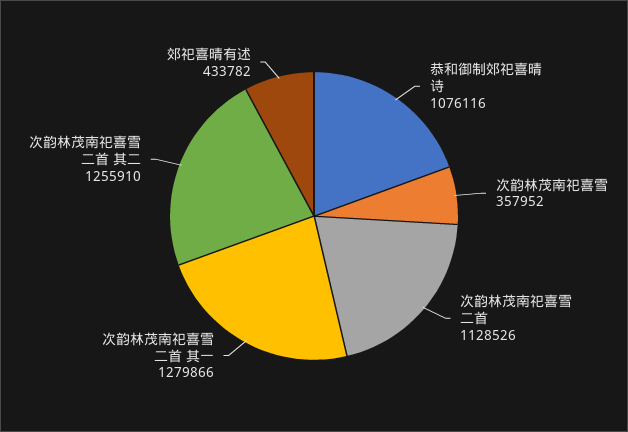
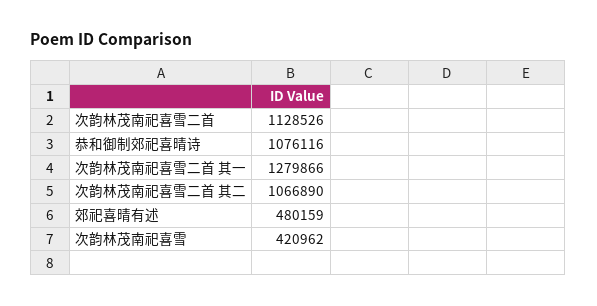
  {
    "恭和御制郊祀喜晴诗": 1076116,
-   "次韵林茂南祀喜雪": 357952,
+   "次韵林茂南祀喜雪": 420962,
    "次韵林茂南祀喜雪二首": 1128526,
    "次韵林茂南祀喜雪二首 其一": 1279866,
-   "次韵林茂南祀喜雪二首 其二": 1255910,
+   "次韵林茂南祀喜雪二首 其二": 1066890,
-   "郊祀喜晴有述": 433782
+   "郊祀喜晴有述": 480159
  }

